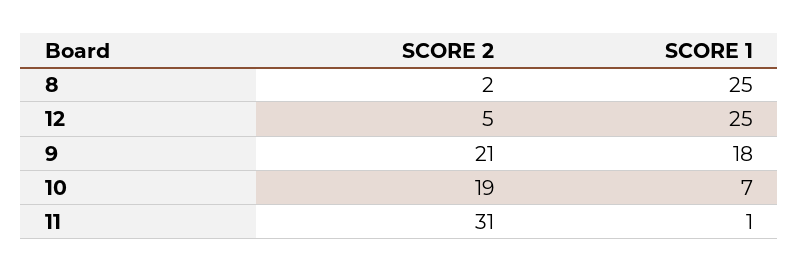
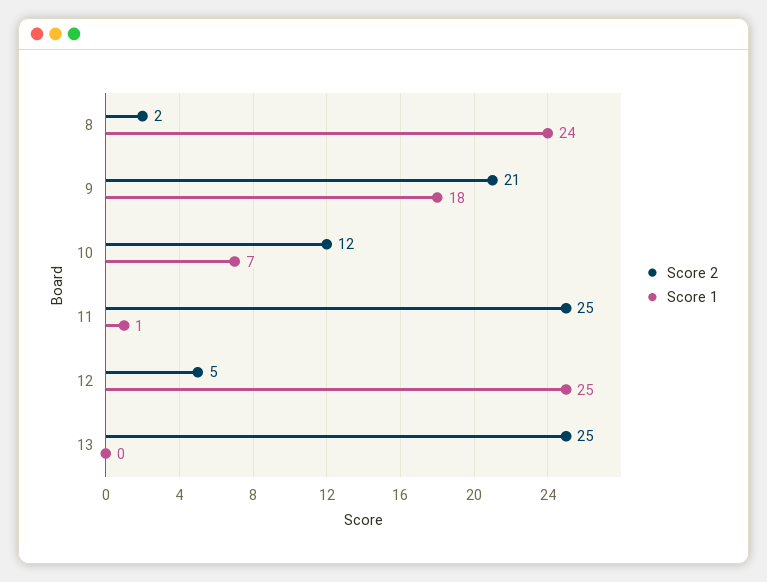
  {
    "SCORE 2": {
      "8": 2,
      "12": 5,
      "9": 21,
-     "10": 19,
+     "10": 12,
-     "11": 31
+     "11": 25,
+     "13": 25
    },
    "SCORE 1": {
-     "8": 25,
+     "8": 24,
      "12": 25,
      "9": 18,
      "10": 7,
-     "11": 1
+     "11": 1,
+     "13": 0
    }
  }

